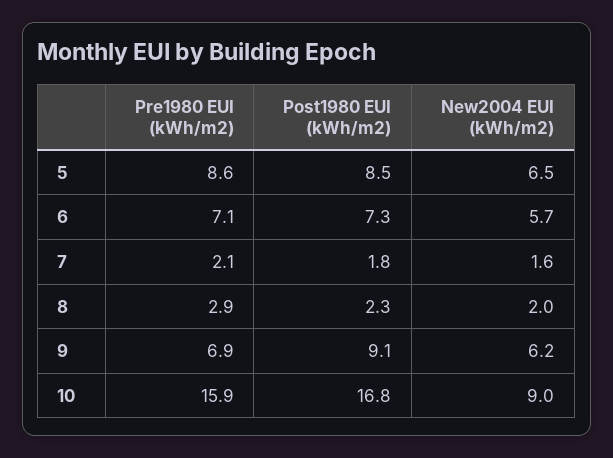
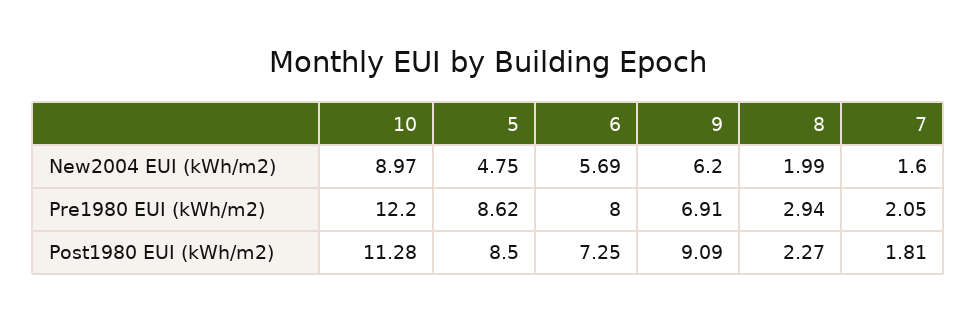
  {
    "Pre1980 EUI (kWh/m2)": {
      "5": 8.62,
-     "6": 7.1,
+     "6": 8,
      "7": 2.05,
      "8": 2.94,
      "9": 6.91,
-     "10": 15.9
+     "10": 12.2
    },
    "Post1980 EUI (kWh/m2)": {
      "5": 8.5,
      "6": 7.25,
      "7": 1.81,
      "8": 2.27,
      "9": 9.09,
-     "10": 16.8
+     "10": 11.28
    },
    "New2004 EUI (kWh/m2)": {
-     "5": 6.5,
+     "5": 4.75,
      "6": 5.69,
      "7": 1.6,
      "8": 1.99,
      "9": 6.2,
      "10": 8.97
    }
  }

